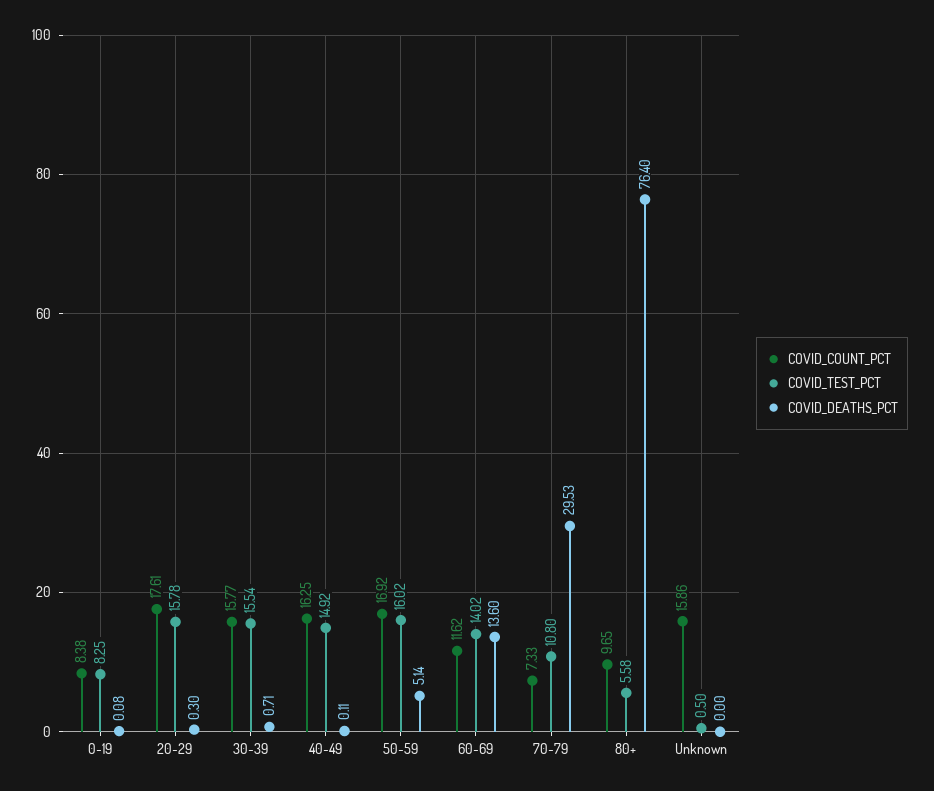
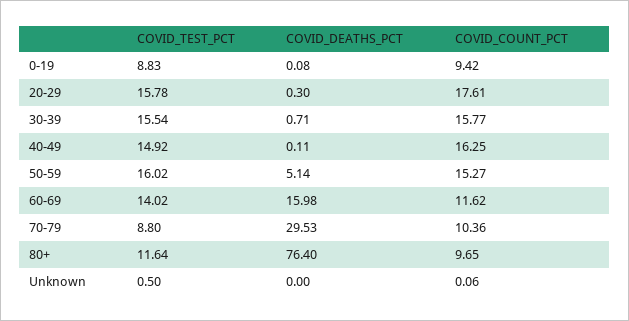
  {
    "COVID_COUNT_PCT": {
-     "0-19": 8.38,
+     "0-19": 9.42,
      "20-29": 17.61,
      "30-39": 15.77,
      "40-49": 16.25,
-     "50-59": 16.92,
+     "50-59": 15.27,
      "60-69": 11.62,
-     "70-79": 7.33,
+     "70-79": 10.36,
      "80+": 9.65,
-     "Unknown": 15.86
+     "Unknown": 0.06
    },
    "COVID_TEST_PCT": {
-     "0-19": 8.25,
+     "0-19": 8.83,
      "20-29": 15.78,
      "30-39": 15.54,
      "40-49": 14.92,
      "50-59": 16.02,
      "60-69": 14.02,
-     "70-79": 10.8,
+     "70-79": 8.8,
-     "80+": 5.58,
+     "80+": 11.64,
      "Unknown": 0.5
    },
    "COVID_DEATHS_PCT": {
      "0-19": 0.08,
      "20-29": 0.3,
      "30-39": 0.71,
      "40-49": 0.11,
      "50-59": 5.14,
-     "60-69": 13.6,
+     "60-69": 15.98,
      "70-79": 29.53,
      "80+": 76.4,
      "Unknown": 0
    }
  }

